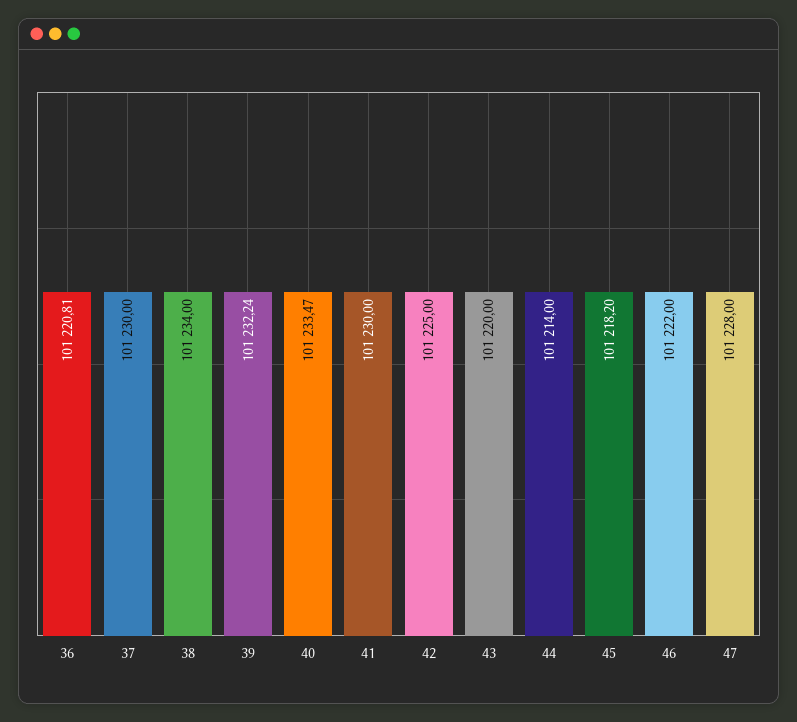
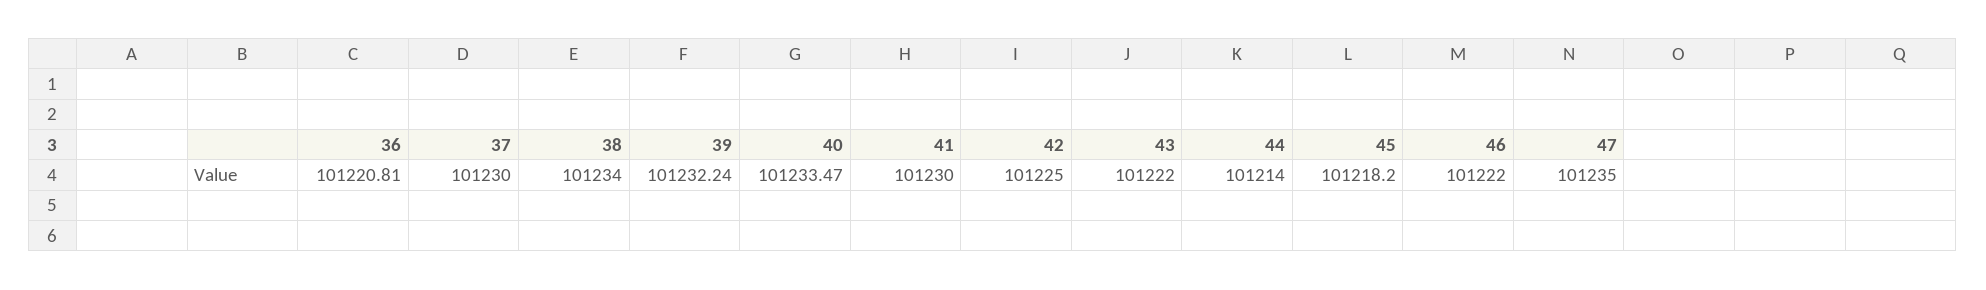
  {
    "36": 101220.81,
    "37": 101230,
    "38": 101234,
    "39": 101232.24,
    "40": 101233.47,
    "41": 101230,
    "42": 101225,
-   "43": 101220,
+   "43": 101222,
    "44": 101214,
    "45": 101218.2,
    "46": 101222,
-   "47": 101228
+   "47": 101235
  }

